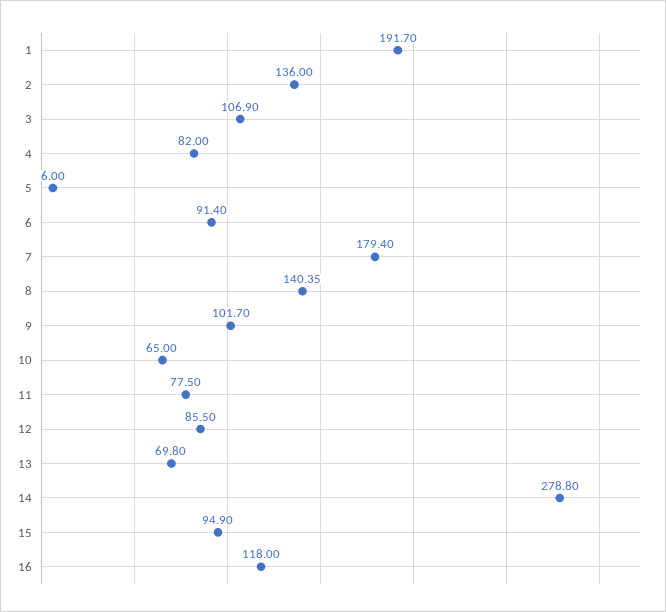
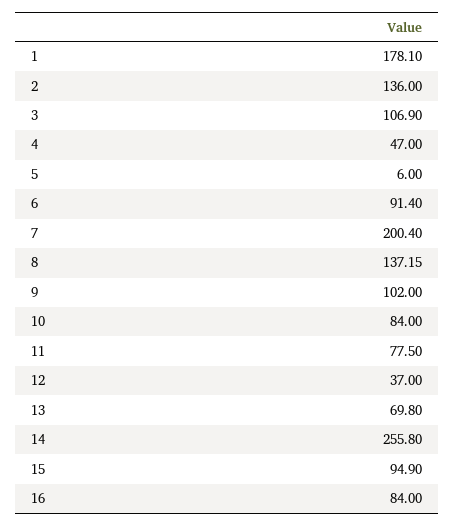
  {
-   "1": 191.7,
+   "1": 178.1,
    "2": 136,
    "3": 106.9,
-   "4": 82,
+   "4": 47,
    "5": 6,
    "6": 91.4,
-   "7": 179.4,
+   "7": 200.4,
-   "8": 140.35,
+   "8": 137.15,
-   "9": 101.7,
+   "9": 102,
-   "10": 65,
+   "10": 84,
    "11": 77.5,
-   "12": 85.5,
+   "12": 37,
    "13": 69.8,
-   "14": 278.8,
+   "14": 255.8,
    "15": 94.9,
-   "16": 118
+   "16": 84
  }

